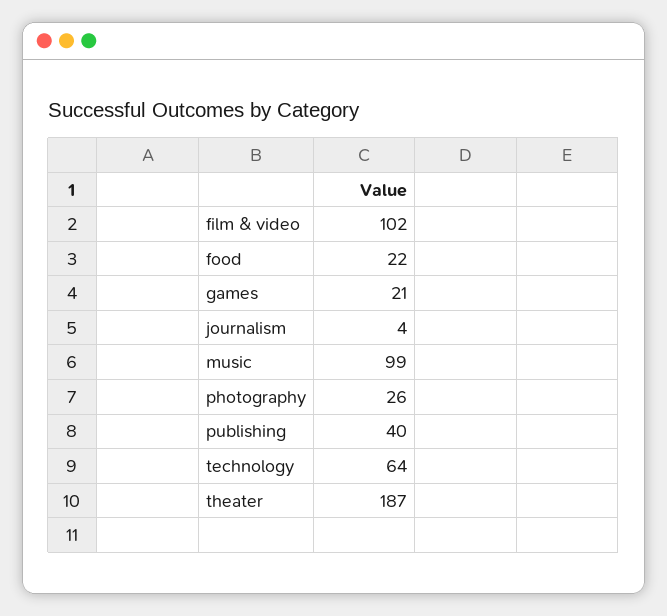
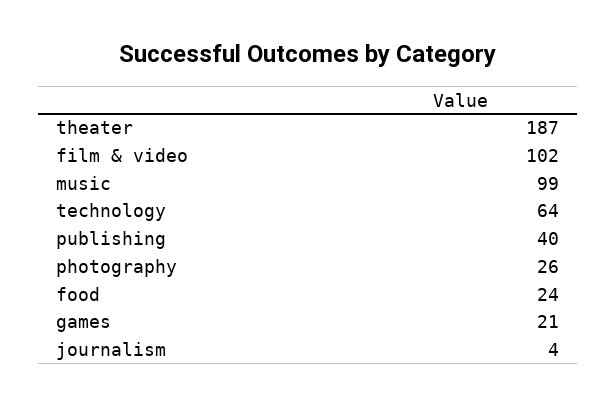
  {
    "film & video": 102,
-   "food": 22,
+   "food": 24,
    "games": 21,
    "journalism": 4,
    "music": 99,
    "photography": 26,
    "publishing": 40,
    "technology": 64,
    "theater": 187
  }

